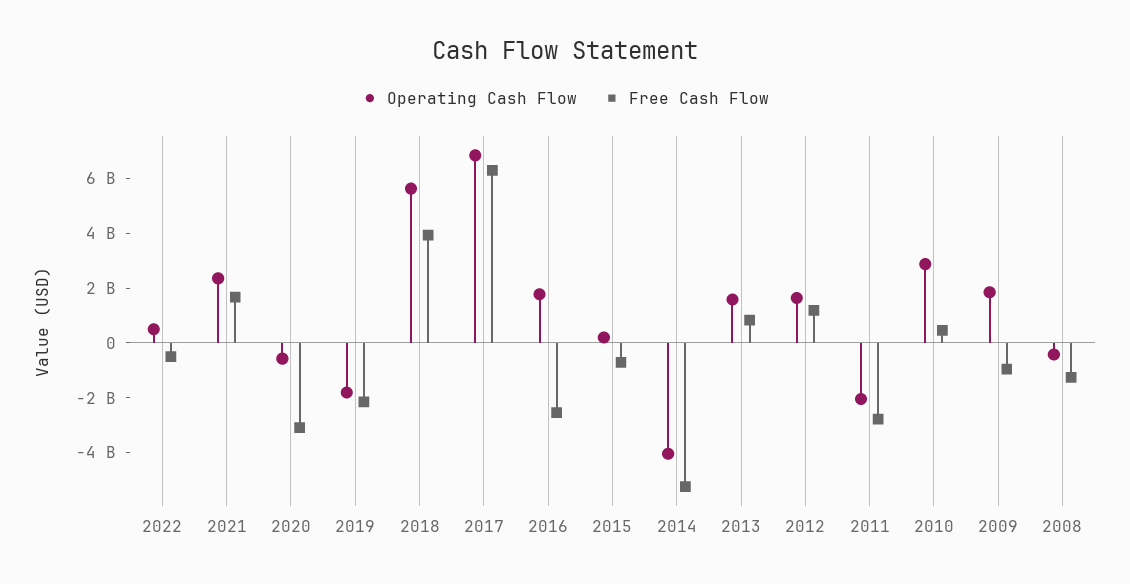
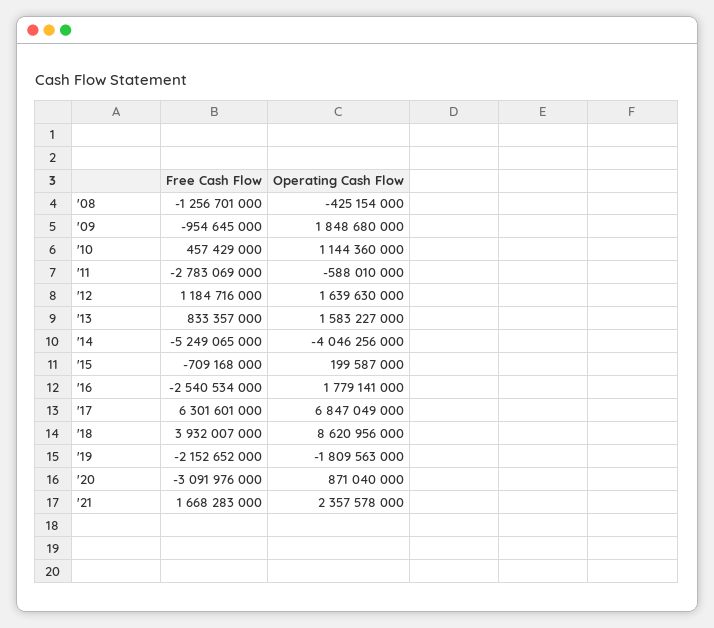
  {
    "Operating Cash Flow": {
-     "2022": 500000000,
      "2021": 2357578000,
-     "2020": -500000000,
+     "2020": 871040000,
      "2019": -1809563000,
-     "2018": 5500000000,
+     "2018": 8620956000,
      "2017": 6847049000,
      "2016": 1779141000,
      "2015": 199587000,
      "2014": -4046256000,
      "2013": 1583227000,
      "2012": 1639630000,
-     "2011": -2000000000,
+     "2011": -588010000,
-     "2010": 3000000000,
+     "2010": 1144360000,
      "2009": 1848680000,
      "2008": -425154000
    },
    "Free Cash Flow": {
-     "2022": -500000000,
      "2021": 1668283000,
      "2020": -3091976000,
      "2019": -2152652000,
      "2018": 3932007000,
      "2017": 6301601000,
      "2016": -2540534000,
      "2015": -709168000,
      "2014": -5249065000,
      "2013": 833357000,
      "2012": 1184716000,
      "2011": -2783069000,
      "2010": 457429000,
      "2009": -954645000,
      "2008": -1256701000
    }
  }

